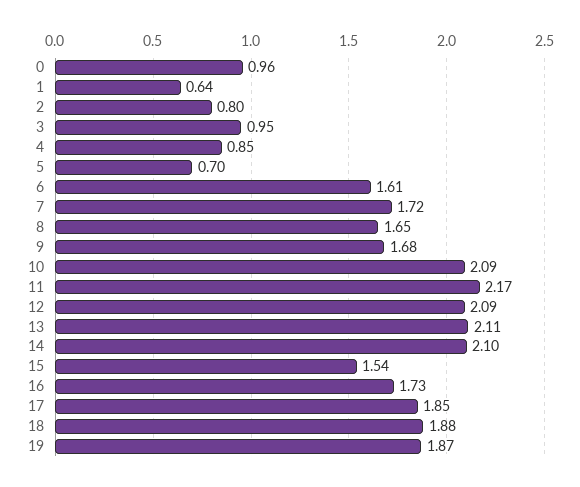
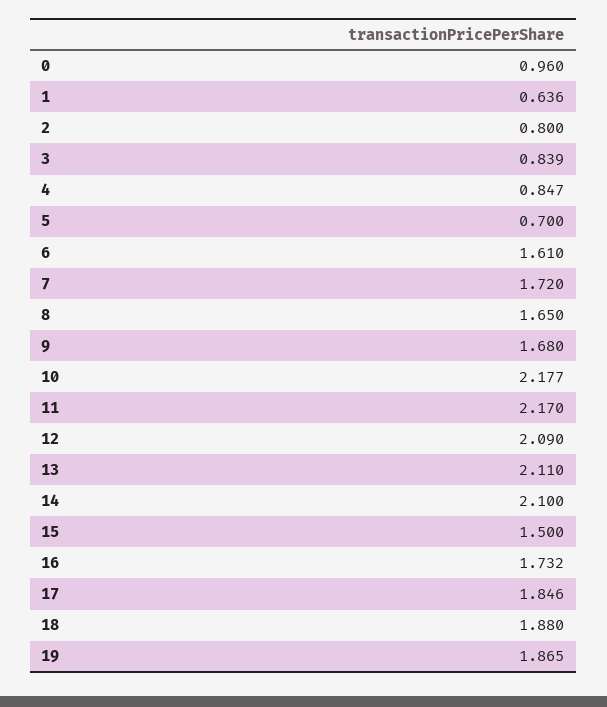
  {
    "0": 0.96,
    "1": 0.636,
    "2": 0.8,
-   "3": 0.95,
+   "3": 0.839,
    "4": 0.847,
    "5": 0.7,
    "6": 1.61,
    "7": 1.72,
    "8": 1.65,
    "9": 1.68,
-   "10": 2.09,
+   "10": 2.177,
    "11": 2.17,
    "12": 2.09,
    "13": 2.11,
    "14": 2.1,
-   "15": 1.54,
+   "15": 1.5,
    "16": 1.732,
    "17": 1.846,
    "18": 1.88,
    "19": 1.865
  }

